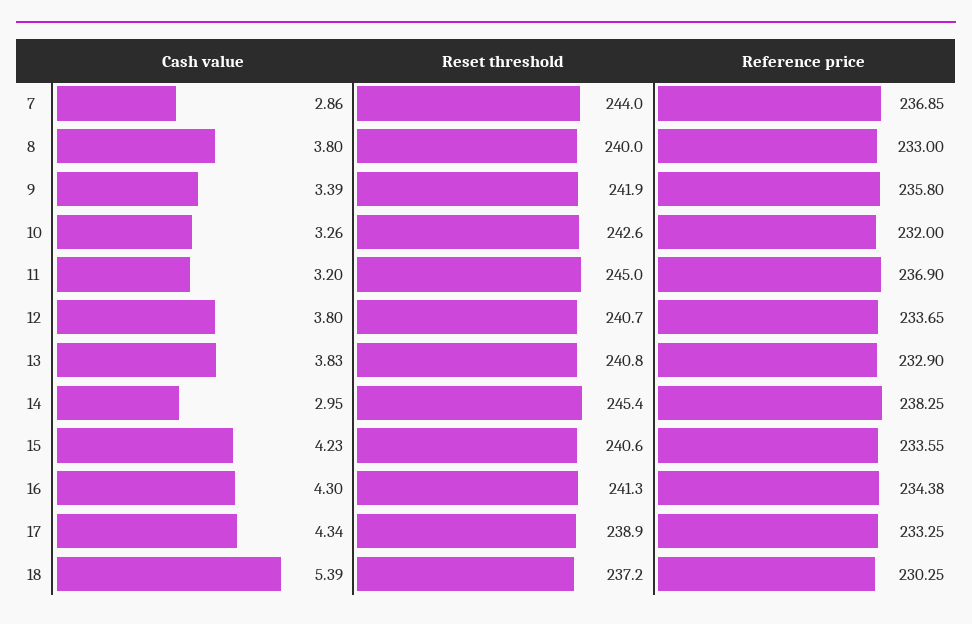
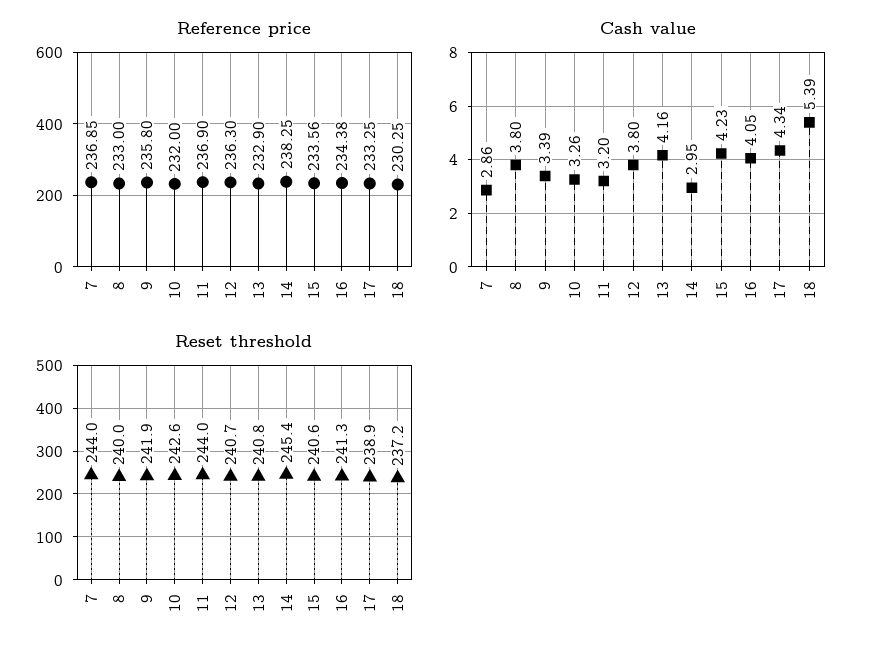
  {
    "Cash value": {
      "7": 2.86,
      "8": 3.8,
      "9": 3.39,
      "10": 3.26,
      "11": 3.2,
      "12": 3.8,
-     "13": 3.83,
+     "13": 4.16,
      "14": 2.95,
      "15": 4.23,
-     "16": 4.3,
+     "16": 4.05,
      "17": 4.34,
      "18": 5.39
    },
    "Reset threshold": {
      "7": 244,
      "8": 240,
      "9": 241.9,
      "10": 242.6,
-     "11": 245,
+     "11": 244,
      "12": 240.7,
      "13": 240.8,
      "14": 245.4,
      "15": 240.6,
      "16": 241.3,
      "17": 238.9,
      "18": 237.2
    },
    "Reference price": {
      "7": 236.85,
      "8": 233,
      "9": 235.8,
      "10": 232,
      "11": 236.9,
-     "12": 233.65,
+     "12": 236.3,
      "13": 232.9,
      "14": 238.25,
-     "15": 233.55,
+     "15": 233.56,
      "16": 234.38,
      "17": 233.25,
      "18": 230.25
    }
  }

